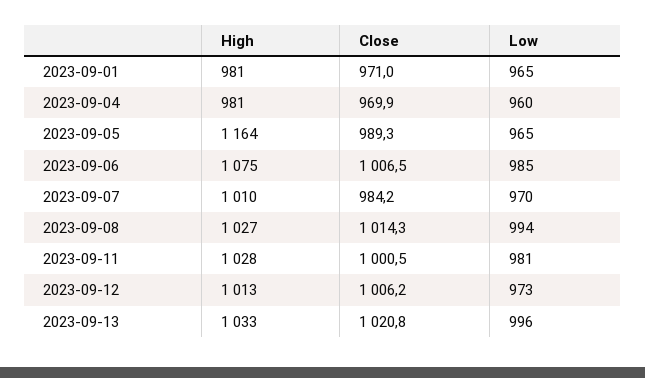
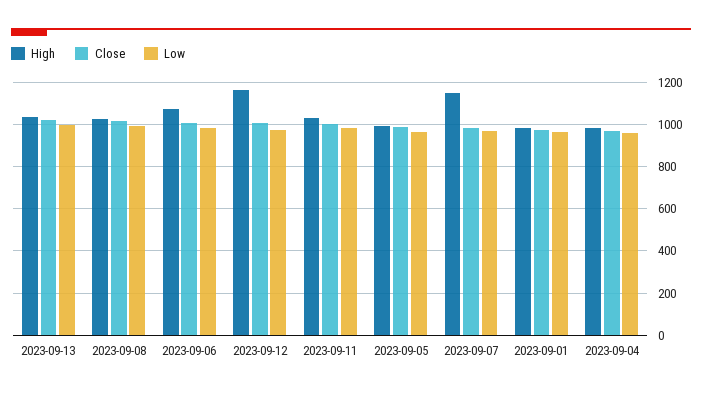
  {
    "High": {
      "2023-09-01": 981,
      "2023-09-04": 981,
-     "2023-09-05": 1164,
+     "2023-09-05": 1000,
      "2023-09-06": 1075,
-     "2023-09-07": 1010,
+     "2023-09-07": 1150,
      "2023-09-08": 1027,
      "2023-09-11": 1028,
-     "2023-09-12": 1013,
+     "2023-09-12": 1150,
      "2023-09-13": 1033
    },
    "Close": {
      "2023-09-01": 971,
      "2023-09-04": 969.9,
      "2023-09-05": 989.3,
      "2023-09-06": 1006.5,
      "2023-09-07": 984.2,
      "2023-09-08": 1014.3,
      "2023-09-11": 1000.5,
      "2023-09-12": 1006.2,
      "2023-09-13": 1020.8
    },
    "Low": {
      "2023-09-01": 965,
      "2023-09-04": 960,
      "2023-09-05": 965,
      "2023-09-06": 985,
      "2023-09-07": 970,
      "2023-09-08": 994,
      "2023-09-11": 981,
      "2023-09-12": 973,
      "2023-09-13": 996
    }
  }

